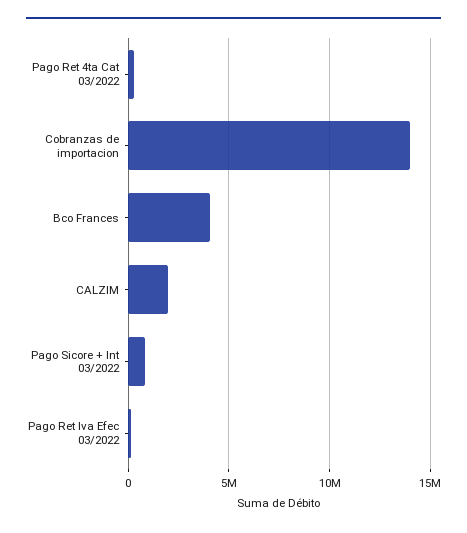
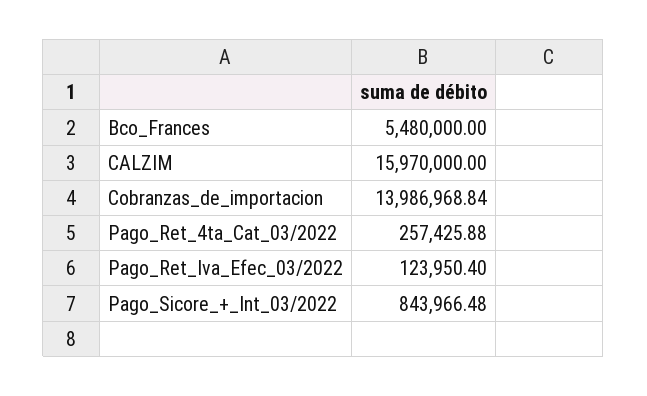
  {
    "Pago Ret 4ta Cat 03/2022": 257425.88,
    "Cobranzas de importacion": 13986968.84,
-   "Bco Frances": 4000000,
+   "Bco Frances": 5480000,
-   "CALZIM": 2000000,
+   "CALZIM": 15970000,
    "Pago Sicore + Int 03/2022": 843966.48,
    "Pago Ret Iva Efec 03/2022": 123950.4
  }

